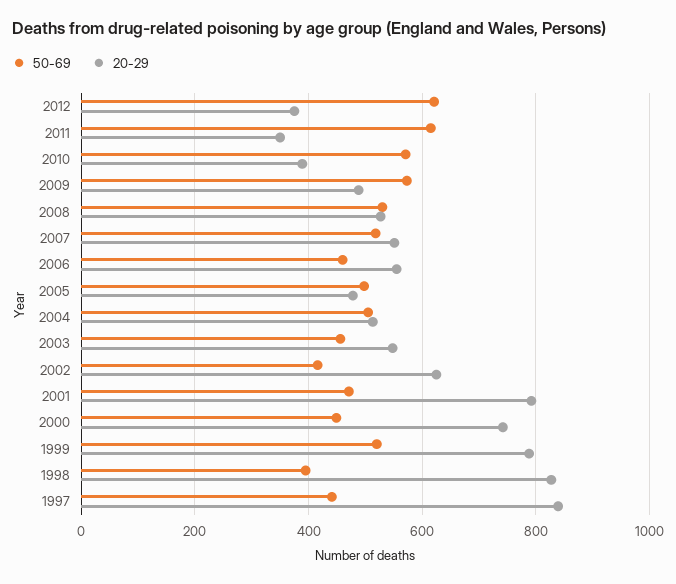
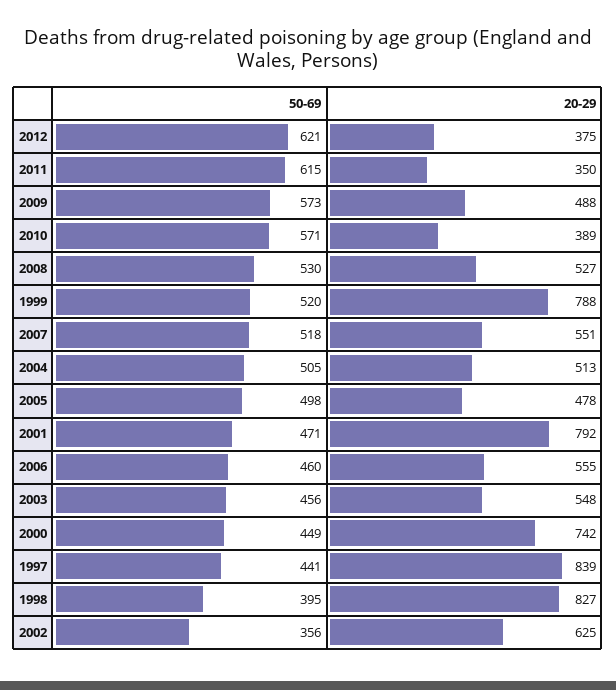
  {
    "50-69": {
      "2012": 621,
      "2011": 615,
      "2010": 571,
      "2009": 573,
      "2008": 530,
      "2007": 518,
      "2006": 460,
      "2005": 498,
      "2004": 505,
      "2003": 456,
-     "2002": 420,
+     "2002": 356,
      "2001": 471,
      "2000": 449,
      "1999": 520,
      "1998": 395,
      "1997": 441
    },
    "20-29": {
      "2012": 375,
      "2011": 350,
      "2010": 389,
      "2009": 488,
      "2008": 527,
      "2007": 551,
      "2006": 555,
      "2005": 478,
      "2004": 513,
      "2003": 548,
      "2002": 625,
      "2001": 792,
      "2000": 742,
      "1999": 788,
      "1998": 827,
      "1997": 839
    }
  }

